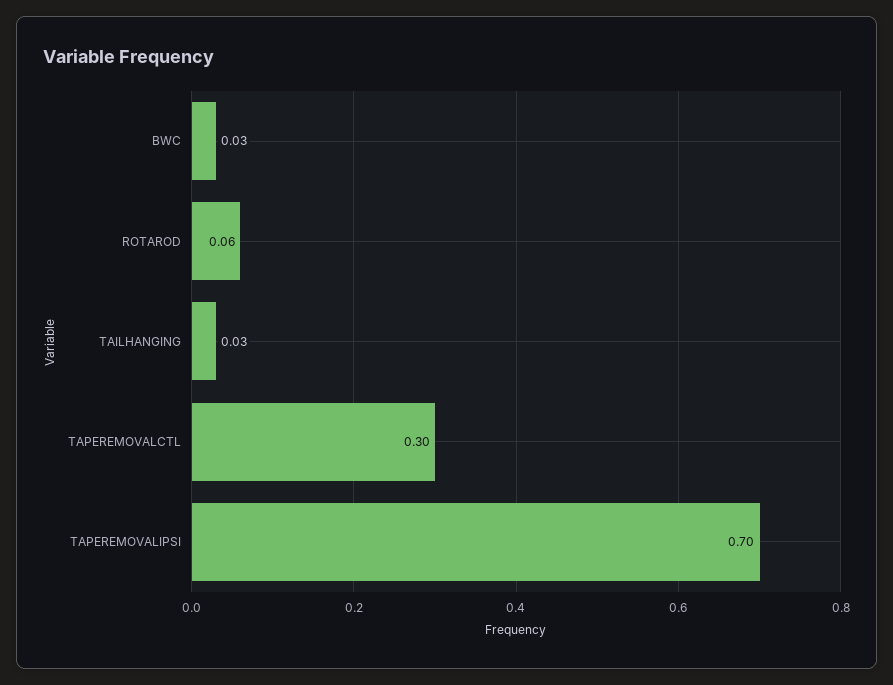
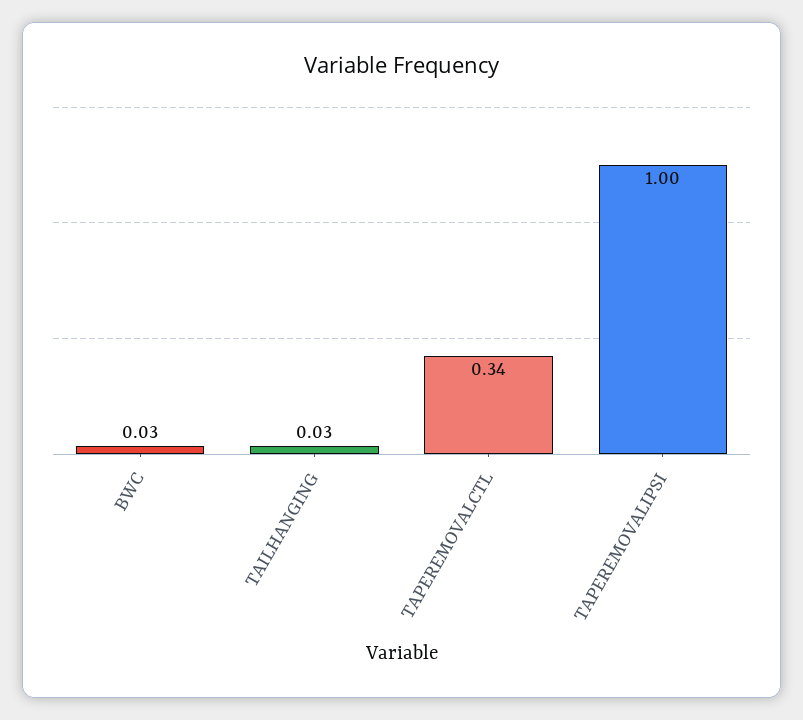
  {
    "BWC": 0.03,
-   "ROTAROD": 0.06,
    "TAILHANGING": 0.03,
-   "TAPEREMOVALCTL": 0.3,
+   "TAPEREMOVALCTL": 0.34,
-   "TAPEREMOVALIPSI": 0.7
+   "TAPEREMOVALIPSI": 1
  }

